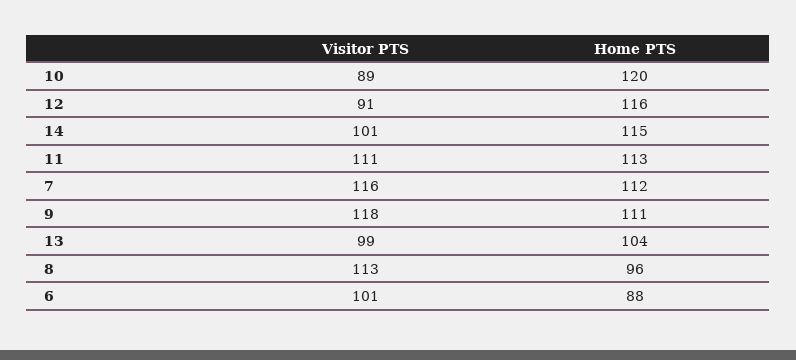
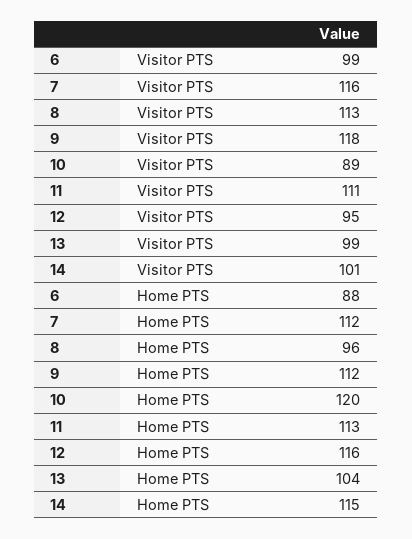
  {
    "Visitor PTS": {
      "10": 89,
-     "12": 91,
+     "12": 95,
      "14": 101,
      "11": 111,
      "7": 116,
      "9": 118,
      "13": 99,
      "8": 113,
-     "6": 101
+     "6": 99
    },
    "Home PTS": {
      "10": 120,
      "12": 116,
      "14": 115,
      "11": 113,
      "7": 112,
-     "9": 111,
+     "9": 112,
      "13": 104,
      "8": 96,
      "6": 88
    }
  }

